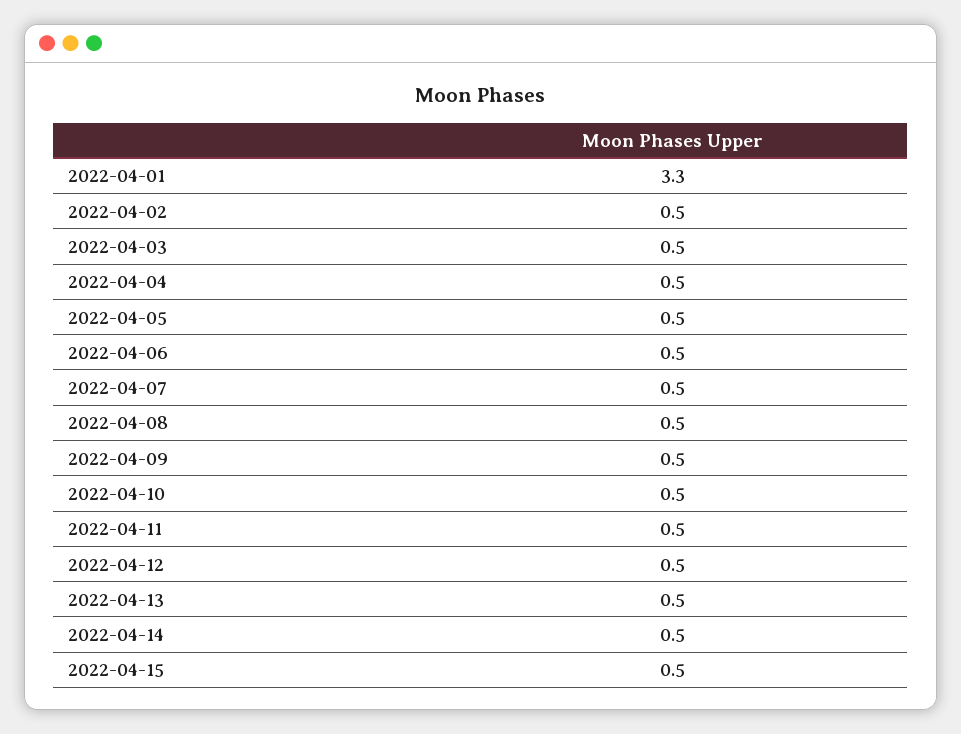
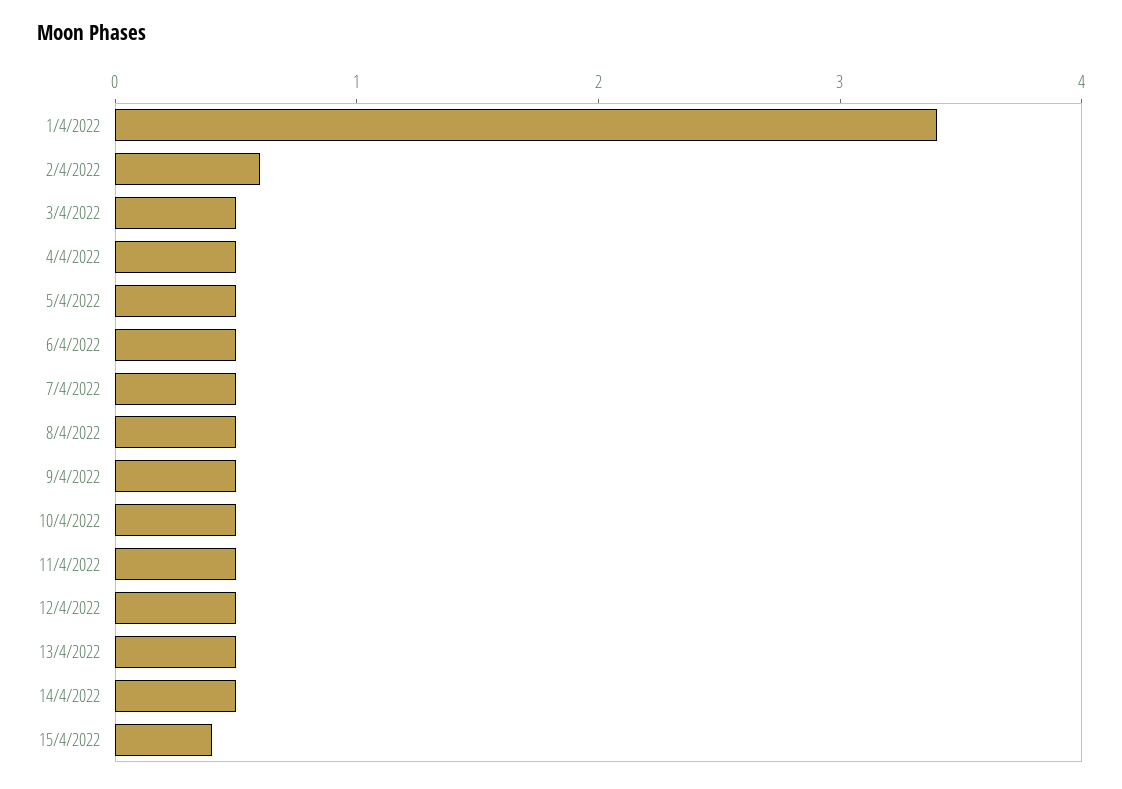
  {
-   "2022-04-01": 3.3,
+   "2022-04-01": 3.4,
-   "2022-04-02": 0.5,
+   "2022-04-02": 0.6,
    "2022-04-03": 0.5,
    "2022-04-04": 0.5,
    "2022-04-05": 0.5,
    "2022-04-06": 0.5,
    "2022-04-07": 0.5,
    "2022-04-08": 0.5,
    "2022-04-09": 0.5,
    "2022-04-10": 0.5,
    "2022-04-11": 0.5,
    "2022-04-12": 0.5,
    "2022-04-13": 0.5,
    "2022-04-14": 0.5,
-   "2022-04-15": 0.5
+   "2022-04-15": 0.4
  }

